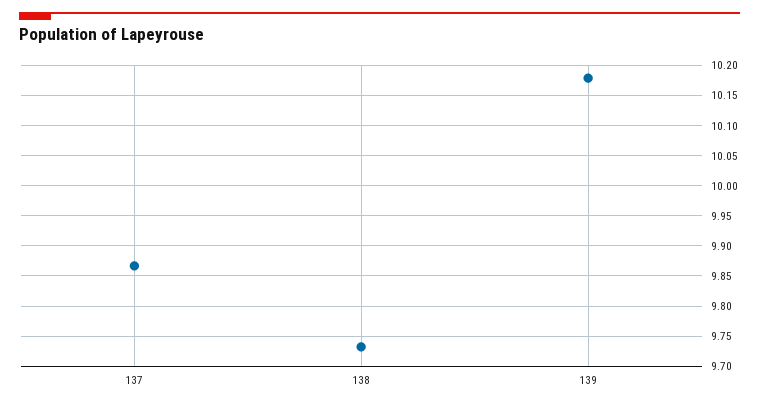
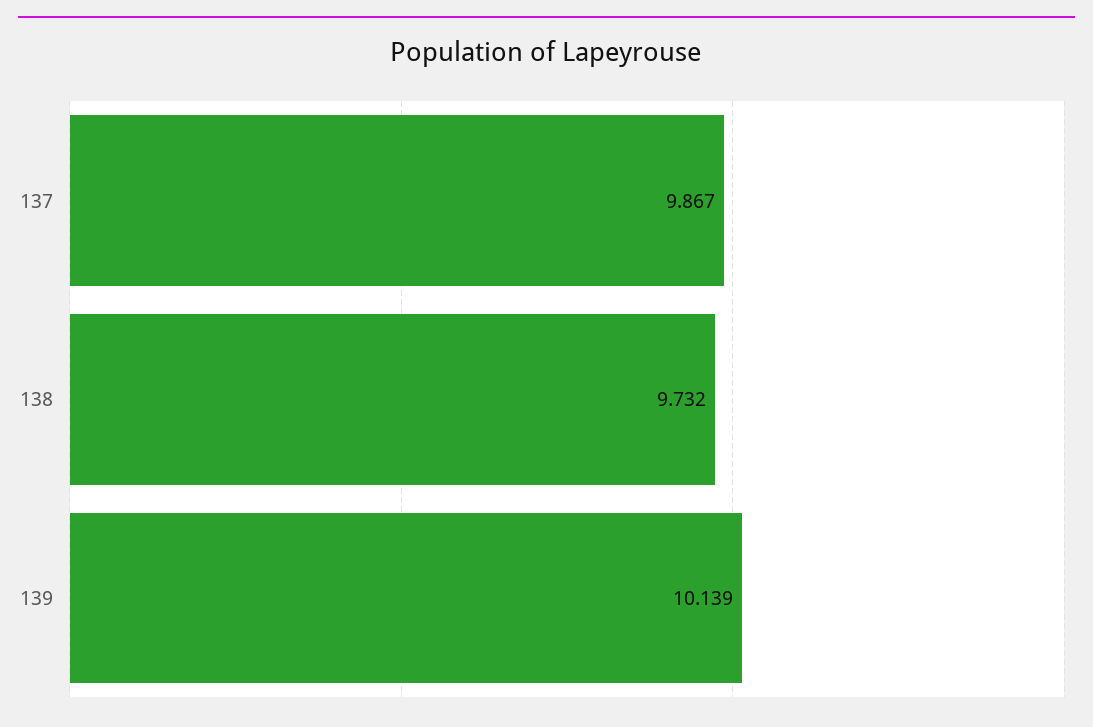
  {
    "137": 9.867,
    "138": 9.732,
-   "139": 10.18
+   "139": 10.139
  }

